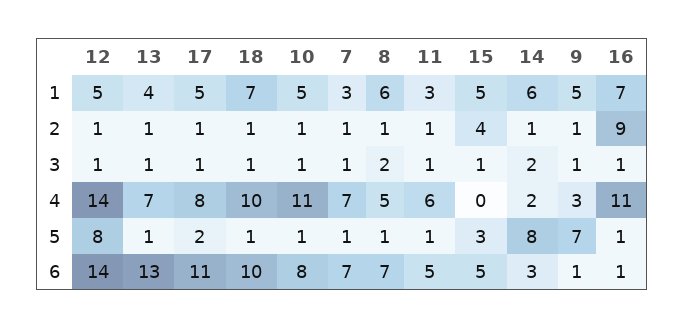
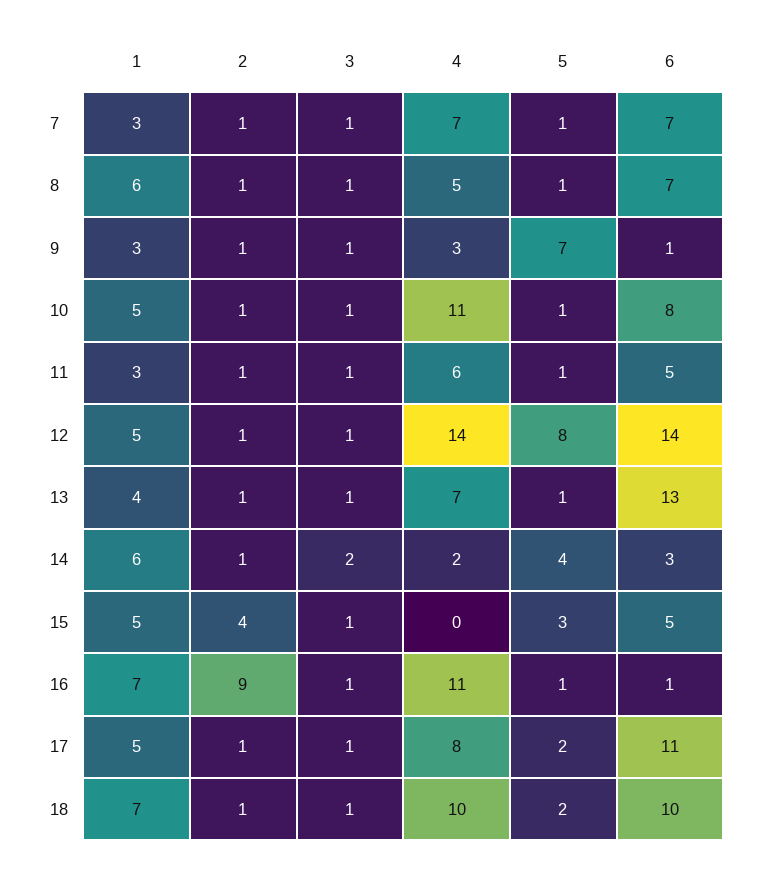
  {
    "12": {
      "1": 5,
      "2": 1,
      "3": 1,
      "4": 14,
      "5": 8,
      "6": 14
    },
    "13": {
      "1": 4,
      "2": 1,
      "3": 1,
      "4": 7,
      "5": 1,
      "6": 13
    },
    "17": {
      "1": 5,
      "2": 1,
      "3": 1,
      "4": 8,
      "5": 2,
      "6": 11
    },
    "18": {
      "1": 7,
      "2": 1,
      "3": 1,
      "4": 10,
-     "5": 1,
+     "5": 2,
      "6": 10
    },
    "10": {
      "1": 5,
      "2": 1,
      "3": 1,
      "4": 11,
      "5": 1,
      "6": 8
    },
    "7": {
      "1": 3,
      "2": 1,
      "3": 1,
      "4": 7,
      "5": 1,
      "6": 7
    },
    "8": {
      "1": 6,
      "2": 1,
-     "3": 2,
+     "3": 1,
      "4": 5,
      "5": 1,
      "6": 7
    },
    "11": {
      "1": 3,
      "2": 1,
      "3": 1,
      "4": 6,
      "5": 1,
      "6": 5
    },
    "15": {
      "1": 5,
      "2": 4,
      "3": 1,
      "4": 0,
      "5": 3,
      "6": 5
    },
    "14": {
      "1": 6,
      "2": 1,
      "3": 2,
      "4": 2,
-     "5": 8,
+     "5": 4,
      "6": 3
    },
    "9": {
-     "1": 5,
+     "1": 3,
      "2": 1,
      "3": 1,
      "4": 3,
      "5": 7,
      "6": 1
    },
    "16": {
      "1": 7,
      "2": 9,
      "3": 1,
      "4": 11,
      "5": 1,
      "6": 1
    }
  }

